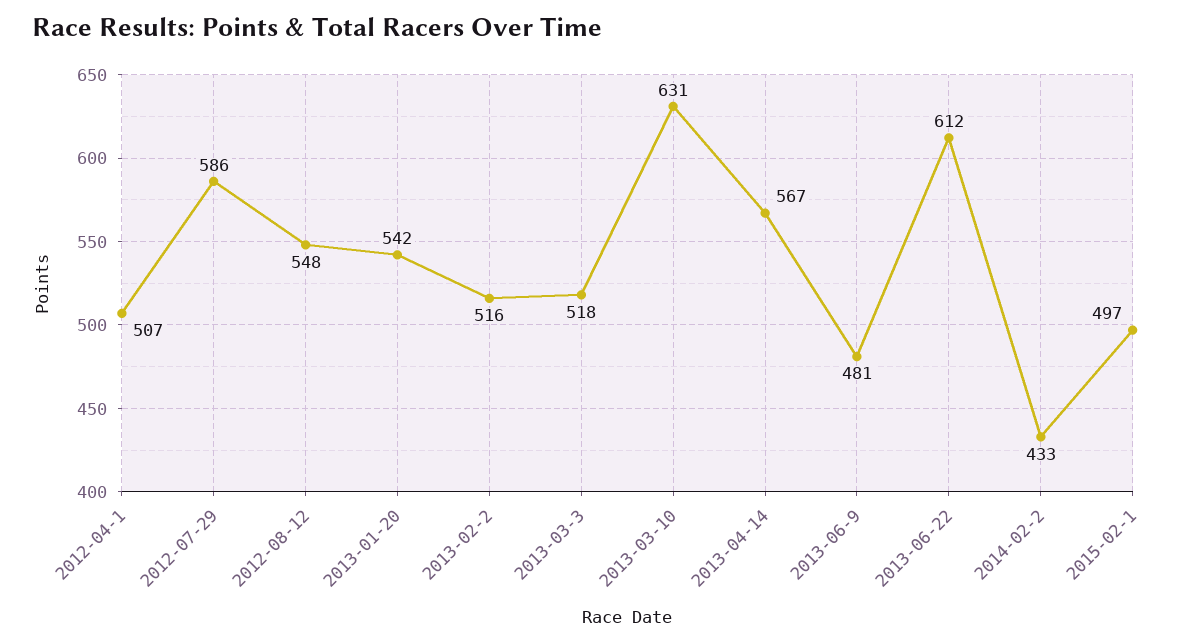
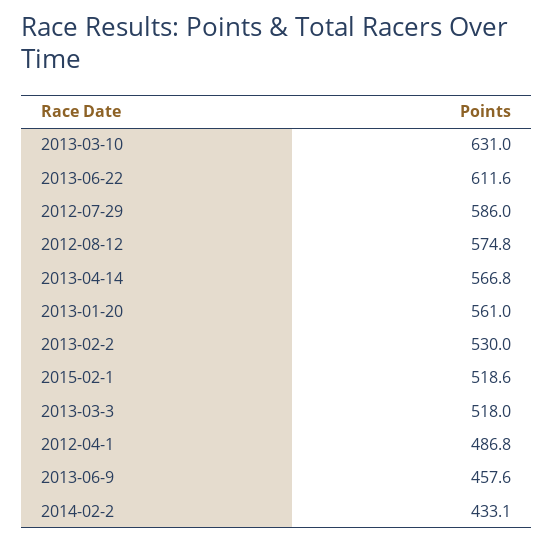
  {
-   "2012-04-1": 507,
+   "2012-04-1": 486.8,
    "2012-07-29": 586,
-   "2012-08-12": 548,
+   "2012-08-12": 574.8,
-   "2013-01-20": 542,
+   "2013-01-20": 561,
-   "2013-02-2": 516,
+   "2013-02-2": 530,
    "2013-03-3": 518,
    "2013-03-10": 631,
    "2013-04-14": 566.8,
-   "2013-06-9": 481,
+   "2013-06-9": 457.6,
    "2013-06-22": 611.6,
    "2014-02-2": 433.1,
-   "2015-02-1": 497
+   "2015-02-1": 518.6
  }

